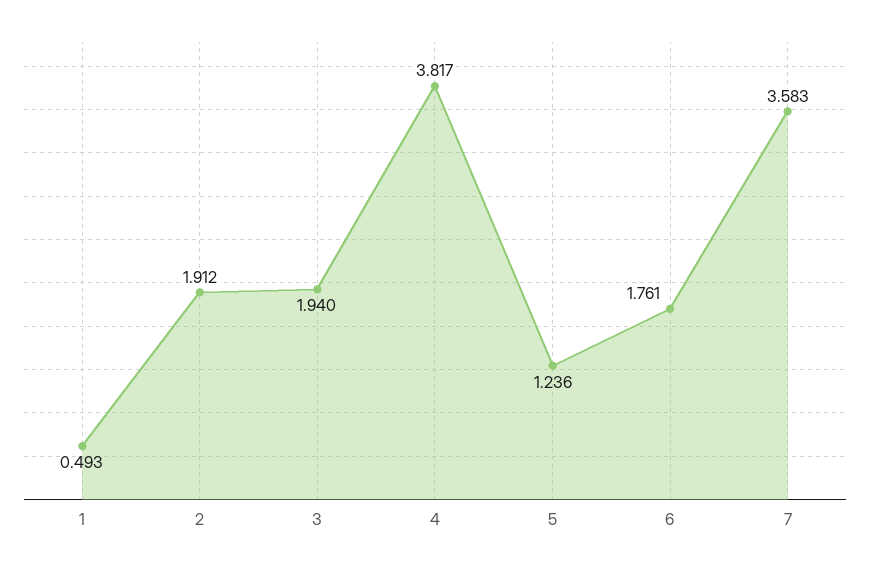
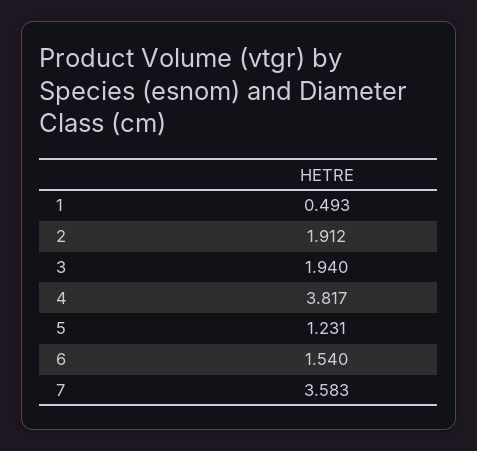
  {
    "1": 0.493,
    "2": 1.912,
    "3": 1.94,
    "4": 3.817,
-   "5": 1.236,
+   "5": 1.231,
-   "6": 1.761,
+   "6": 1.54,
    "7": 3.583
  }

